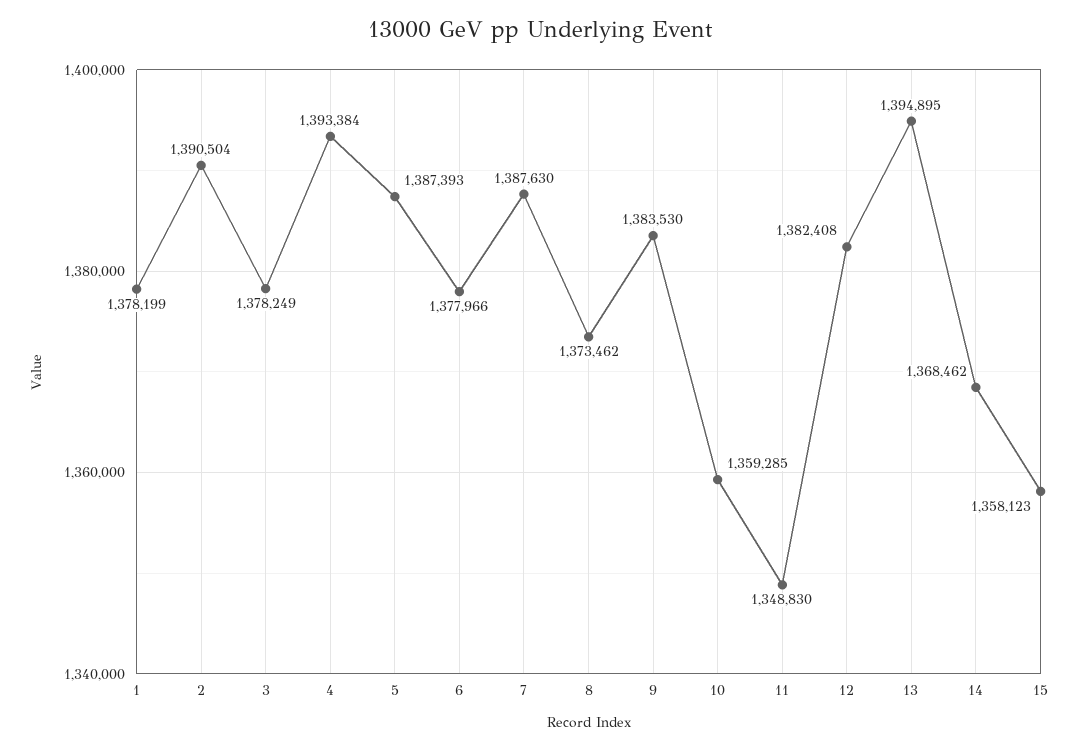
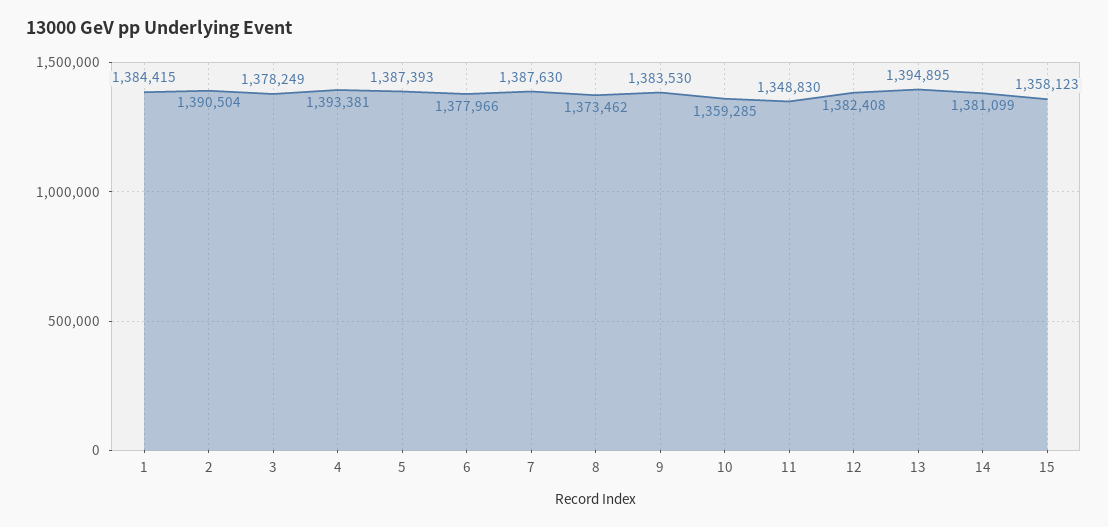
  {
-   "1": 1378199,
+   "1": 1384415,
    "2": 1390504,
    "3": 1378249,
-   "4": 1393384,
+   "4": 1393381,
    "5": 1387393,
    "6": 1377966,
    "7": 1387630,
    "8": 1373462,
    "9": 1383530,
    "10": 1359285,
    "11": 1348830,
    "12": 1382408,
    "13": 1394895,
-   "14": 1368462,
+   "14": 1381099,
    "15": 1358123
  }

